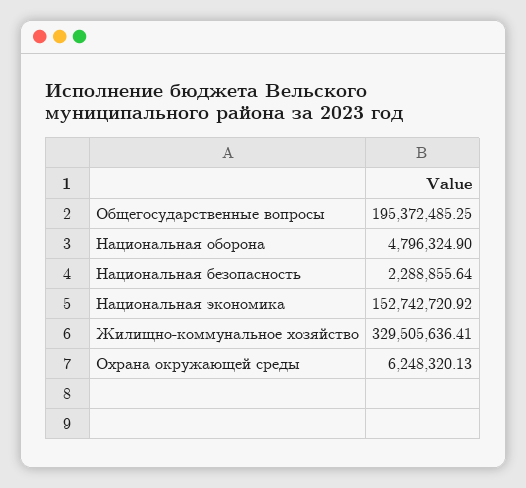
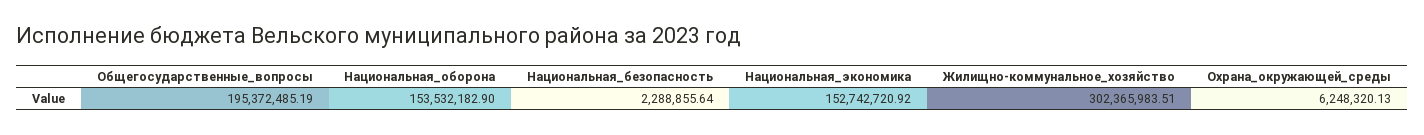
  {
-   "Общегосударственные вопросы": 195372485.25,
+   "Общегосударственные вопросы": 195372485.19,
-   "Национальная оборона": 4796324.9,
+   "Национальная оборона": 153532182.9,
    "Национальная безопасность": 2288855.64,
    "Национальная экономика": 152742720.92,
-   "Жилищно-коммунальное хозяйство": 329505636.41,
+   "Жилищно-коммунальное хозяйство": 302365983.51,
    "Охрана окружающей среды": 6248320.13
  }

